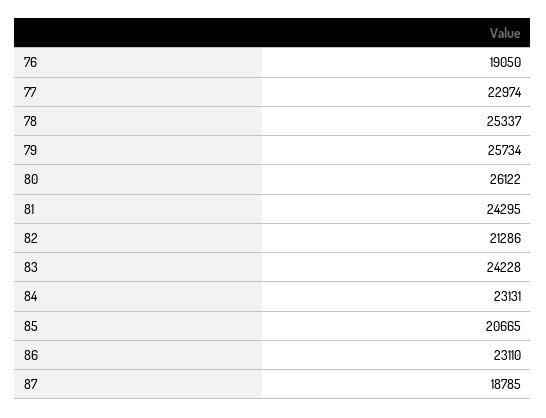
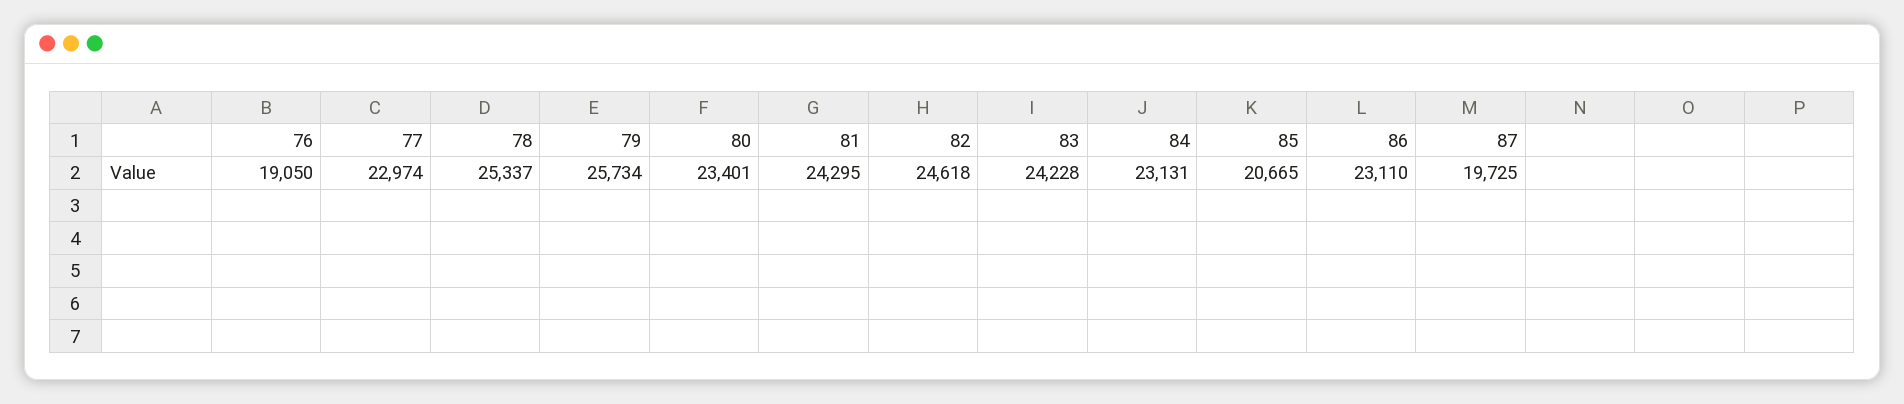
  {
    "76": 19050,
    "77": 22974,
    "78": 25337,
    "79": 25734,
-   "80": 26122,
+   "80": 23401,
    "81": 24295,
-   "82": 21286,
+   "82": 24618,
    "83": 24228,
    "84": 23131,
    "85": 20665,
    "86": 23110,
-   "87": 18785
+   "87": 19725
  }

